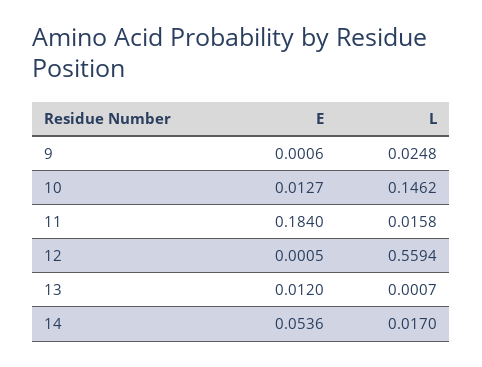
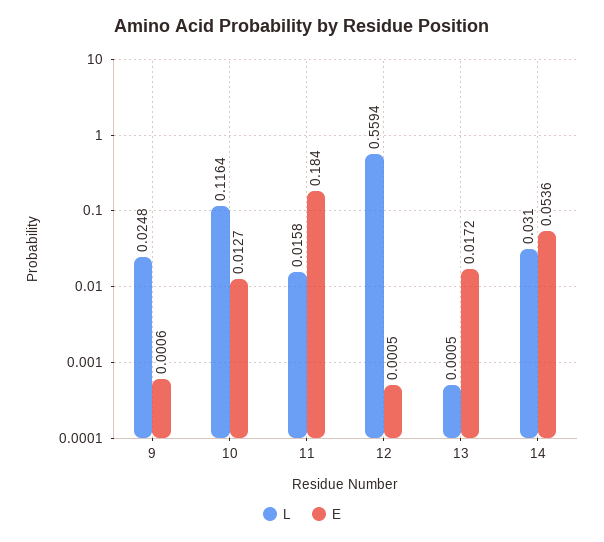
  {
    "E": {
      "9": 0.0006,
      "10": 0.0127,
      "11": 0.184,
      "12": 0.0005,
-     "13": 0.012,
+     "13": 0.0172,
      "14": 0.0536
    },
    "L": {
      "9": 0.0248,
-     "10": 0.1462,
+     "10": 0.1164,
      "11": 0.0158,
      "12": 0.5594,
-     "13": 0.0007,
+     "13": 0.0005,
-     "14": 0.017
+     "14": 0.031
    }
  }

